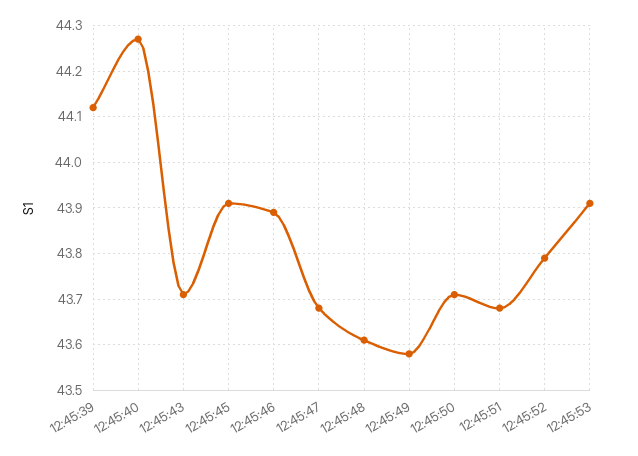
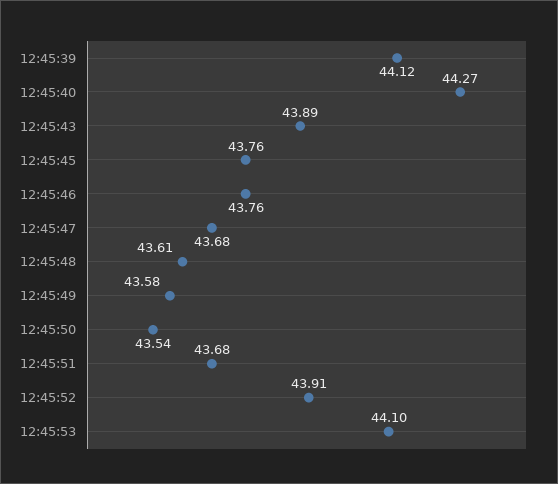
  {
    "12:45:39": 44.12,
    "12:45:40": 44.27,
-   "12:45:43": 43.7,
+   "12:45:43": 43.89,
-   "12:45:45": 43.9,
+   "12:45:45": 43.76,
-   "12:45:46": 43.9,
+   "12:45:46": 43.76,
    "12:45:47": 43.68,
    "12:45:48": 43.61,
    "12:45:49": 43.58,
-   "12:45:50": 43.7,
+   "12:45:50": 43.54,
    "12:45:51": 43.68,
-   "12:45:52": 43.8,
+   "12:45:52": 43.91,
-   "12:45:53": 43.9
+   "12:45:53": 44.1
  }

